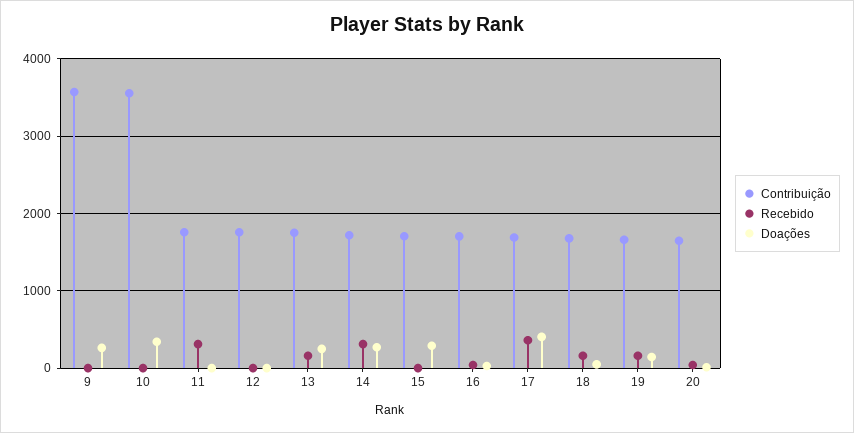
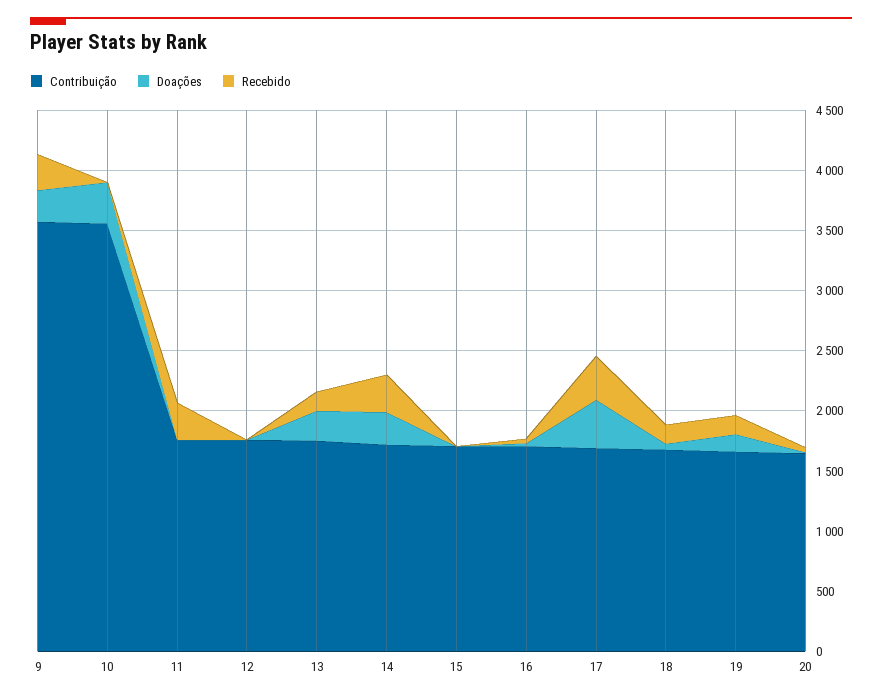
  {
    "Contribuição": {
      "9": 3600,
      "10": 3600,
      "11": 1800,
      "12": 1800,
      "13": 1800,
      "14": 1700,
      "15": 1700,
      "16": 1700,
      "17": 1700,
      "18": 1700,
      "19": 1700,
      "20": 1600
    },
    "Recebido": {
-     "9": 0,
+     "9": 300,
      "10": 0,
      "11": 300,
      "12": 0,
      "13": 200,
      "14": 300,
      "15": 0,
      "16": 0,
      "17": 400,
      "18": 200,
      "19": 200,
      "20": 0
    },
    "Doações": {
      "9": 300,
      "10": 300,
      "11": 0,
      "12": 0,
      "13": 200,
      "14": 300,
-     "15": 300,
+     "15": 0,
      "16": 0,
      "17": 400,
      "18": 0,
      "19": 100,
      "20": 0
    }
  }

